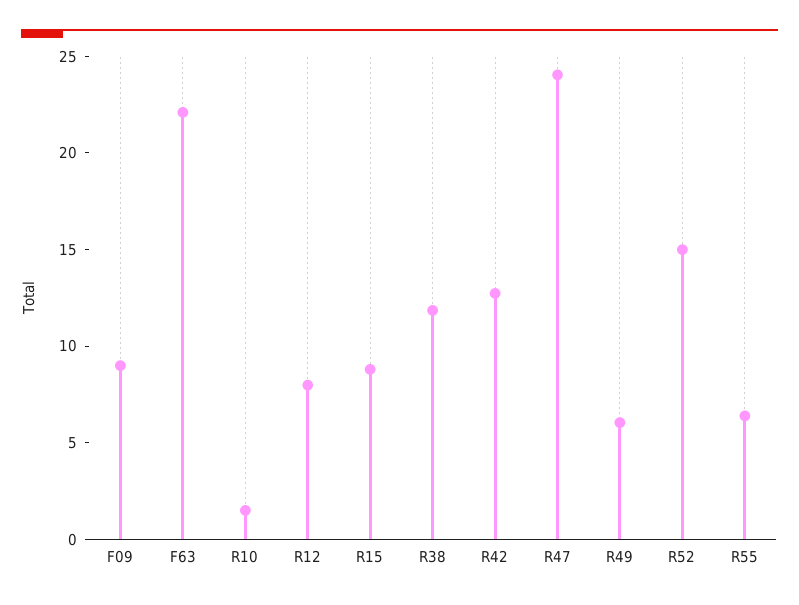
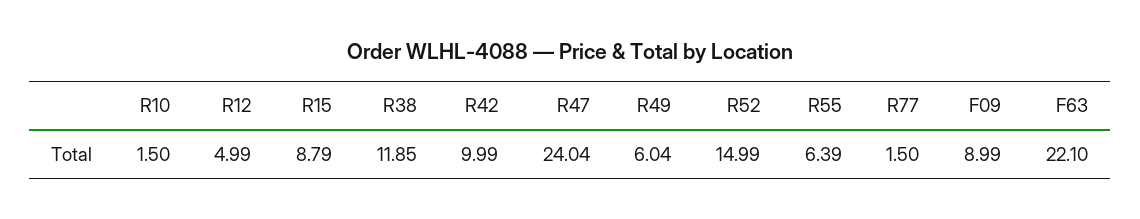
  {
    "F09": 8.99,
    "F63": 22.1,
    "R10": 1.5,
-   "R12": 8,
+   "R12": 4.99,
    "R15": 8.79,
    "R38": 11.85,
-   "R42": 13,
+   "R42": 9.99,
    "R47": 24.04,
    "R49": 6.04,
    "R52": 14.99,
-   "R55": 6.39
+   "R55": 6.39,
+   "R77": 1.5
  }

